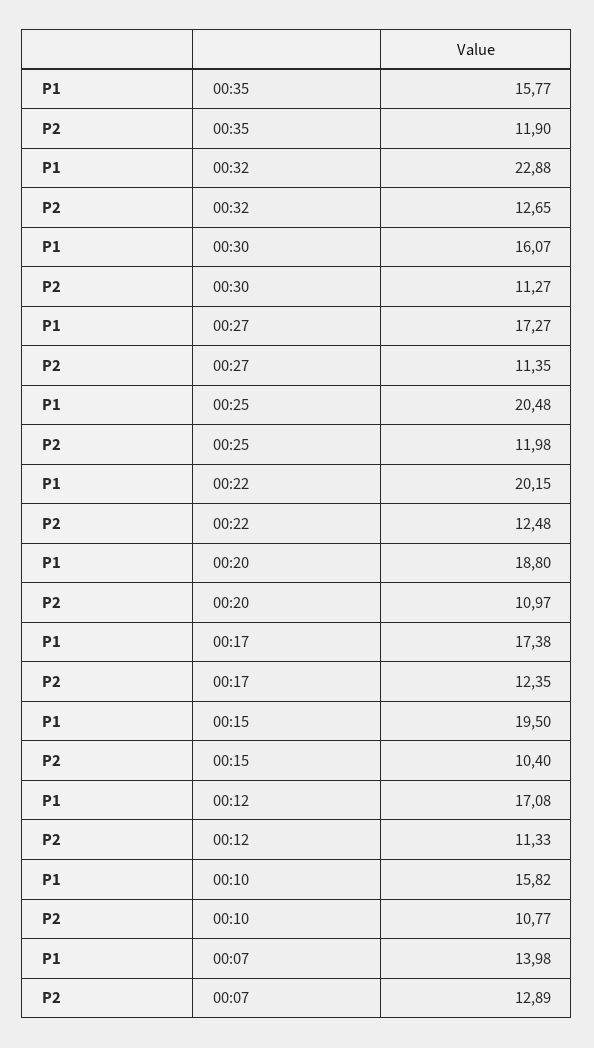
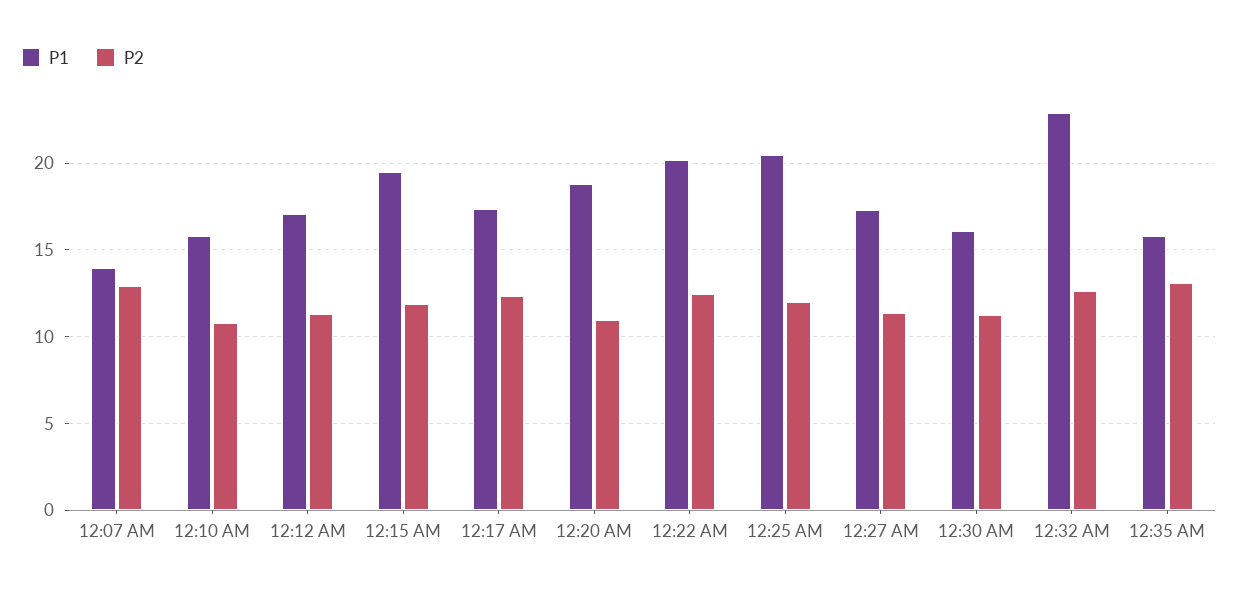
  {
    "P1": {
      "00:35": 15.77,
      "00:32": 22.88,
      "00:30": 16.07,
      "00:27": 17.27,
      "00:25": 20.48,
      "00:22": 20.15,
      "00:20": 18.8,
      "00:17": 17.38,
      "00:15": 19.5,
      "00:12": 17.08,
      "00:10": 15.82,
      "00:07": 13.98
    },
    "P2": {
-     "00:35": 11.9,
+     "00:35": 13,
      "00:32": 12.65,
      "00:30": 11.27,
      "00:27": 11.35,
      "00:25": 11.98,
      "00:22": 12.48,
      "00:20": 10.97,
      "00:17": 12.35,
-     "00:15": 10.4,
+     "00:15": 12,
      "00:12": 11.33,
      "00:10": 10.77,
      "00:07": 12.89
    }
  }

